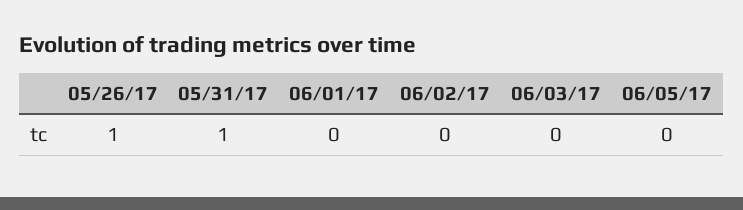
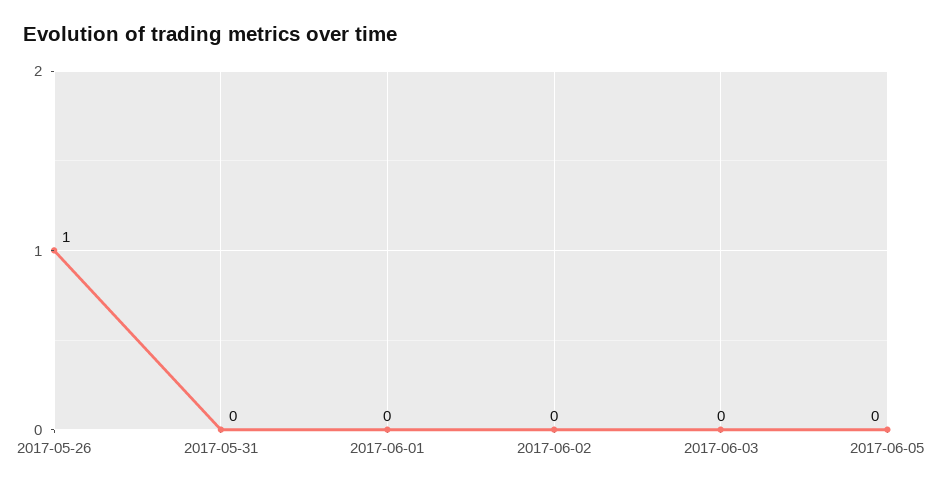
  {
    "05/26/17": 1,
-   "05/31/17": 1,
+   "05/31/17": 0,
    "06/01/17": 0,
    "06/02/17": 0,
    "06/03/17": 0,
    "06/05/17": 0
  }

